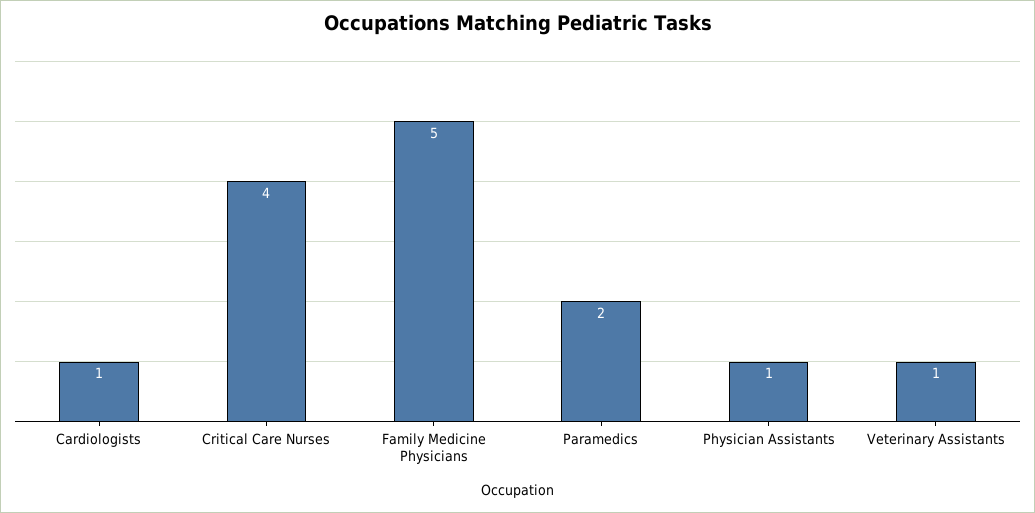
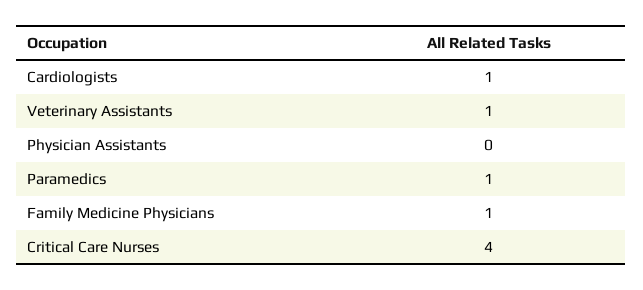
  {
    "Cardiologists": 1,
    "Critical Care Nurses": 4,
-   "Family Medicine Physicians": 5,
+   "Family Medicine Physicians": 1,
-   "Paramedics": 2,
+   "Paramedics": 1,
-   "Physician Assistants": 1,
+   "Physician Assistants": 0,
    "Veterinary Assistants": 1
  }

